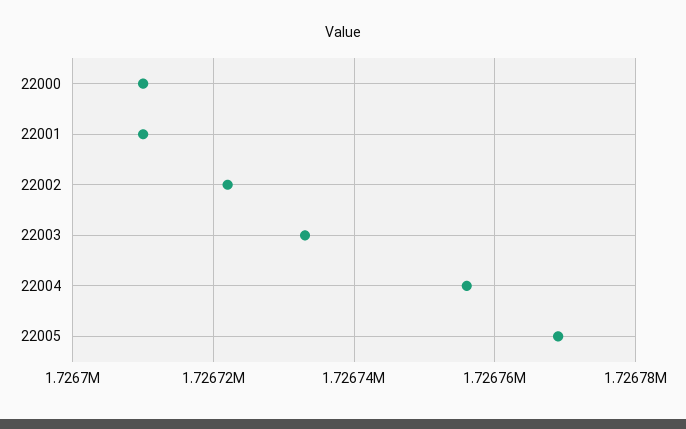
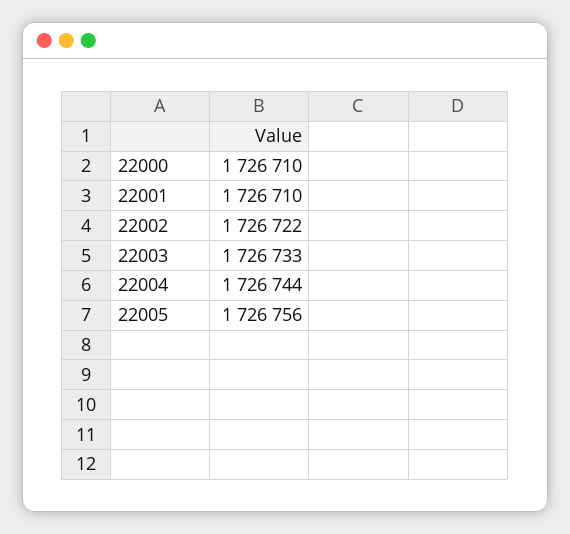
  {
    "22000": 1726710,
    "22001": 1726710,
    "22002": 1726722,
    "22003": 1726733,
-   "22004": 1726755,
+   "22004": 1726744,
-   "22005": 1726770
+   "22005": 1726756
  }

